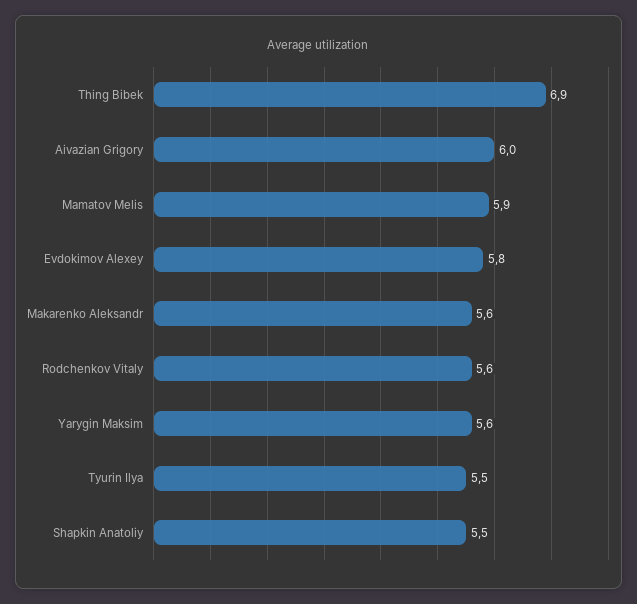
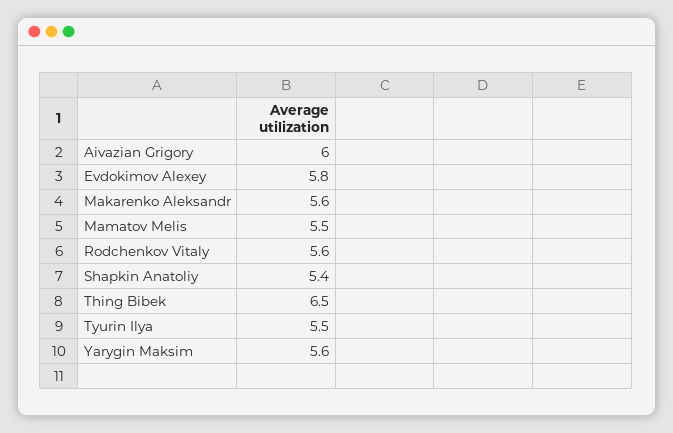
  {
-   "Thing Bibek": 6.9,
+   "Thing Bibek": 6.5,
    "Aivazian Grigory": 6,
-   "Mamatov Melis": 5.9,
+   "Mamatov Melis": 5.5,
    "Evdokimov Alexey": 5.8,
    "Makarenko Aleksandr": 5.6,
    "Rodchenkov Vitaly": 5.6,
    "Yarygin Maksim": 5.6,
    "Tyurin Ilya": 5.5,
-   "Shapkin Anatoliy": 5.5
+   "Shapkin Anatoliy": 5.4
  }

